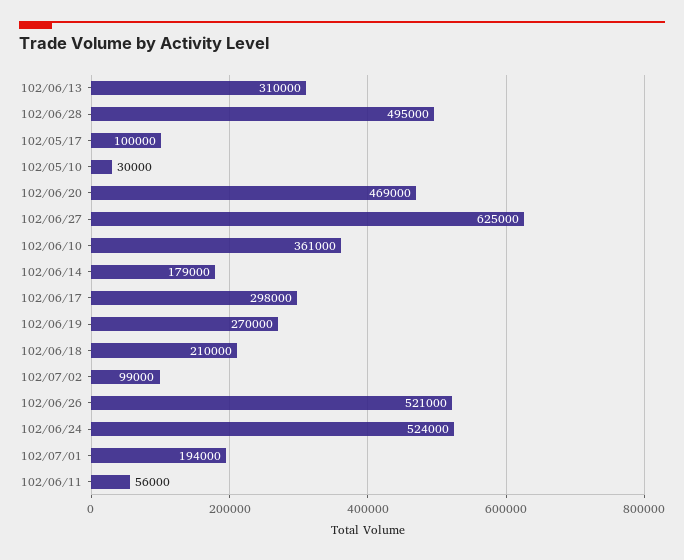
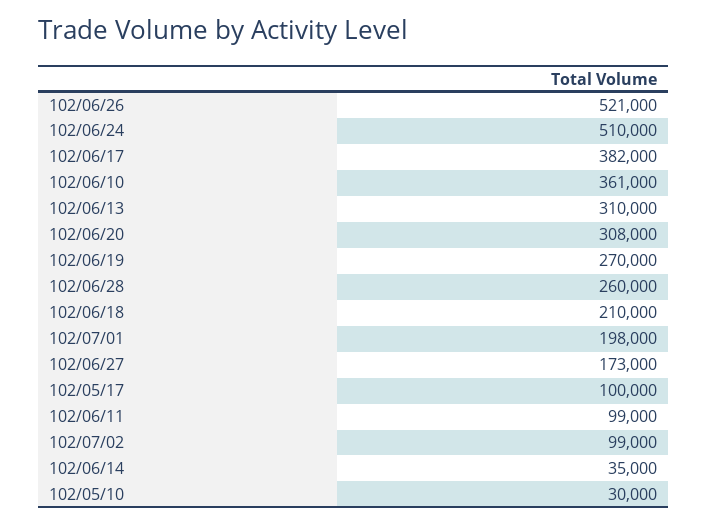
  {
    "102/06/13": 310000,
-   "102/06/28": 495000,
+   "102/06/28": 260000,
    "102/05/17": 100000,
    "102/05/10": 30000,
-   "102/06/20": 469000,
+   "102/06/20": 308000,
-   "102/06/27": 625000,
+   "102/06/27": 173000,
    "102/06/10": 361000,
-   "102/06/14": 179000,
+   "102/06/14": 35000,
-   "102/06/17": 298000,
+   "102/06/17": 382000,
    "102/06/19": 270000,
    "102/06/18": 210000,
    "102/07/02": 99000,
    "102/06/26": 521000,
-   "102/06/24": 524000,
+   "102/06/24": 510000,
-   "102/07/01": 194000,
+   "102/07/01": 198000,
-   "102/06/11": 56000
+   "102/06/11": 99000
  }

